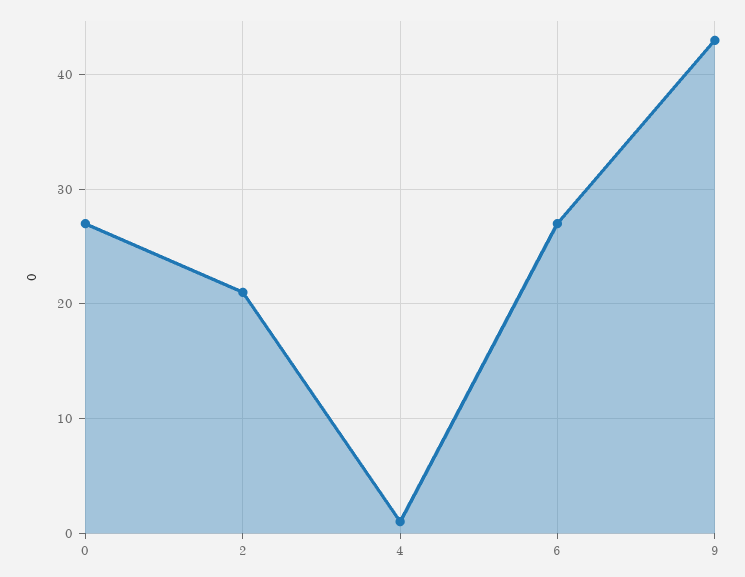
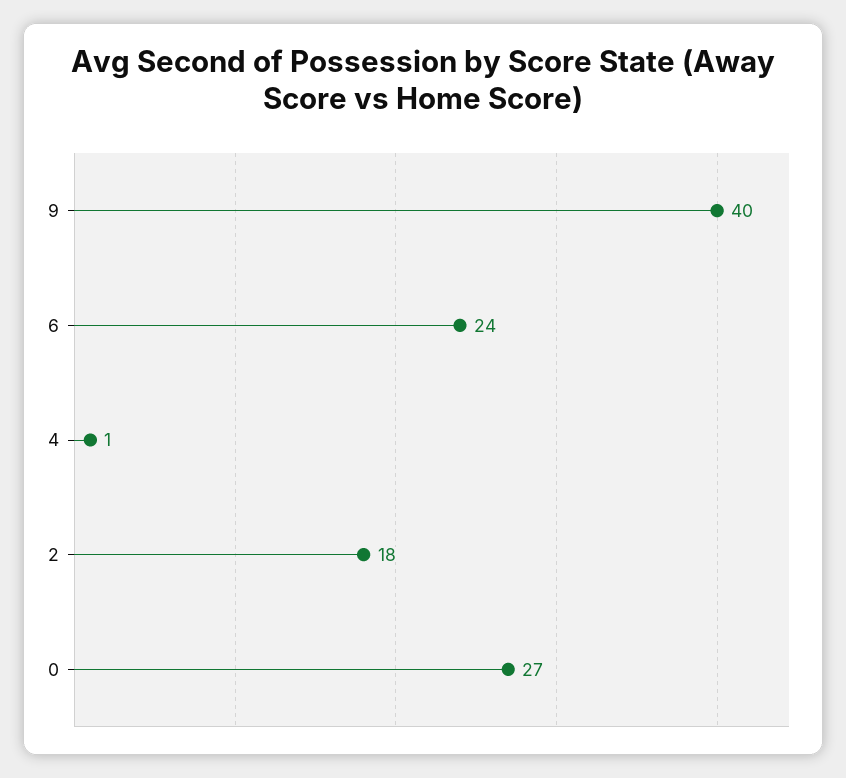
  {
    "0": 27,
-   "2": 21,
+   "2": 18,
    "4": 1,
-   "6": 27,
+   "6": 24,
-   "9": 43
+   "9": 40
  }

